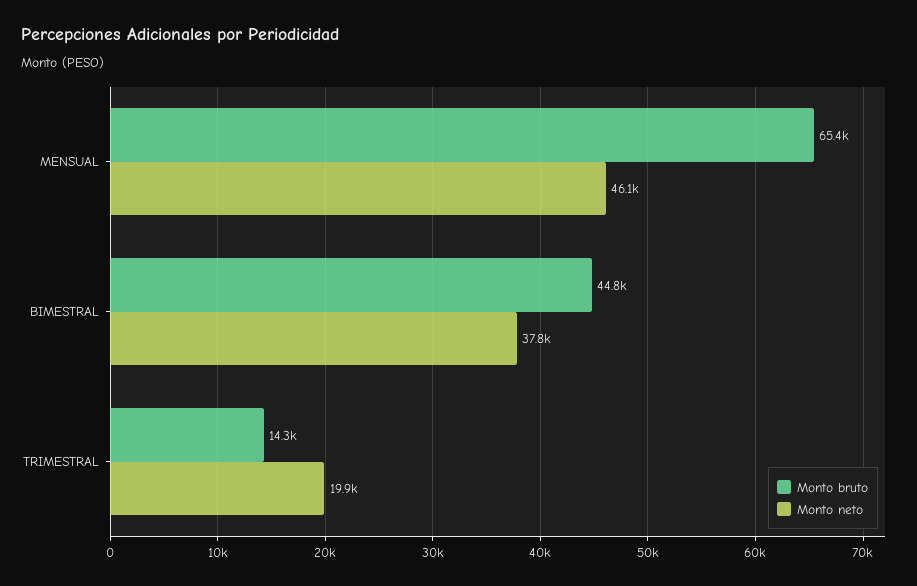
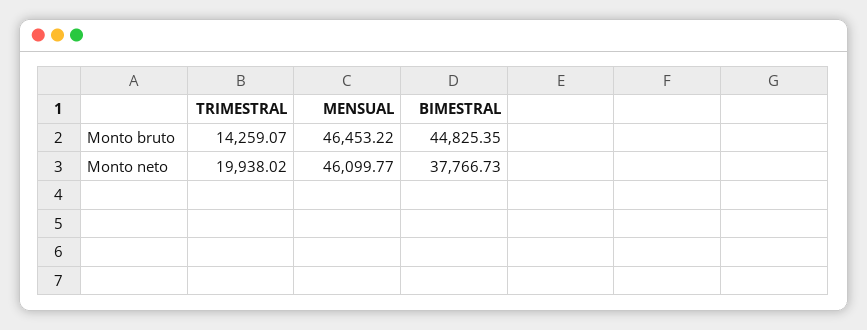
  {
    "Monto bruto": {
-     "MENSUAL": 65400,
+     "MENSUAL": 46453.22,
      "BIMESTRAL": 44825.35,
      "TRIMESTRAL": 14259.07
    },
    "Monto neto": {
      "MENSUAL": 46099.77,
      "BIMESTRAL": 37766.73,
      "TRIMESTRAL": 19938.02
    }
  }

